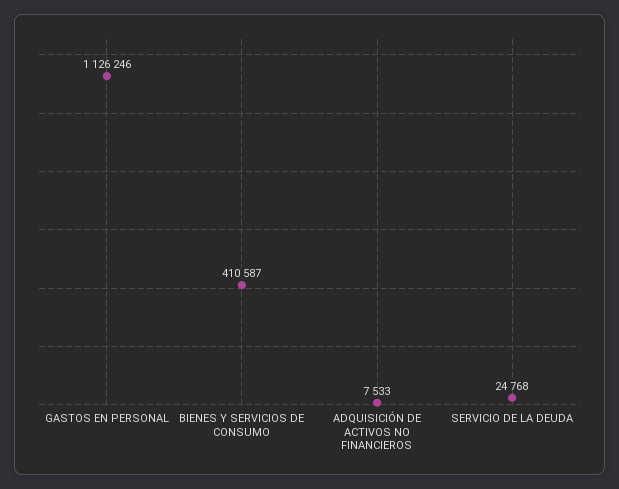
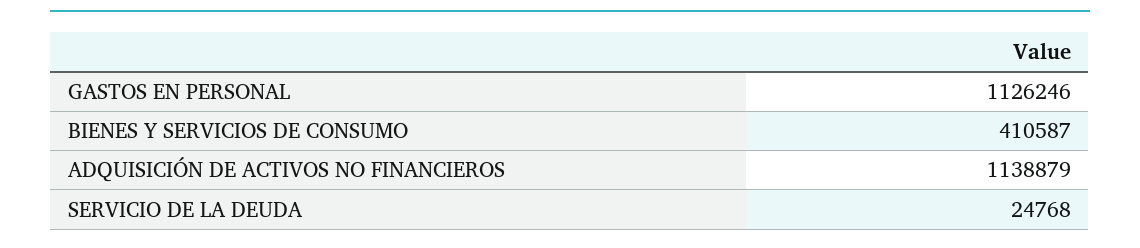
  {
    "GASTOS EN PERSONAL": 1126246,
    "BIENES Y SERVICIOS DE CONSUMO": 410587,
-   "ADQUISICIÓN DE ACTIVOS NO FINANCIEROS": 7533,
+   "ADQUISICIÓN DE ACTIVOS NO FINANCIEROS": 1138879,
    "SERVICIO DE LA DEUDA": 24768
  }

